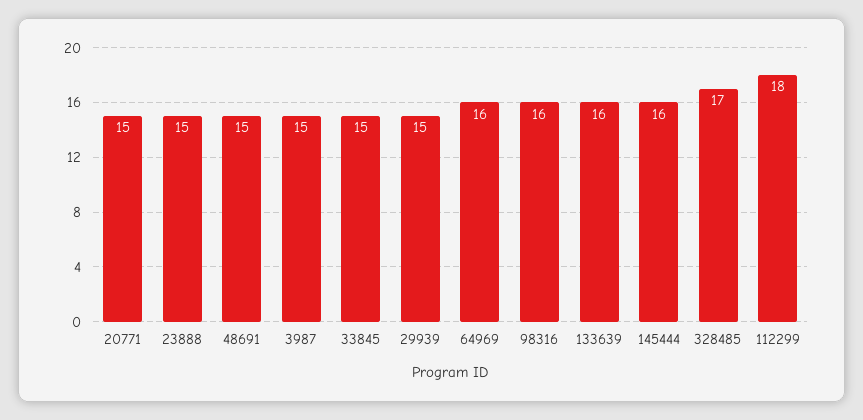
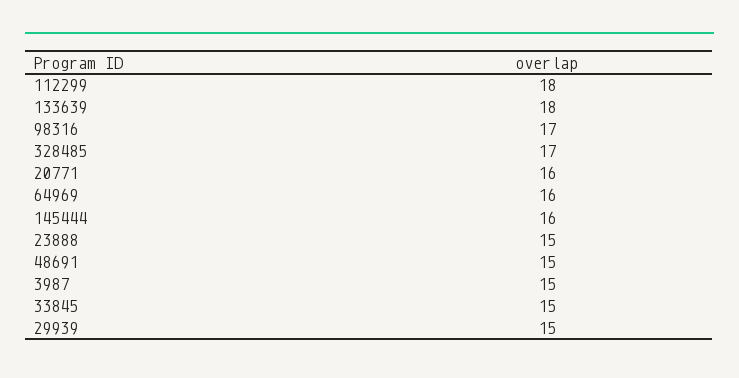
  {
-   "20771": 15,
+   "20771": 16,
    "23888": 15,
    "48691": 15,
    "3987": 15,
    "33845": 15,
    "29939": 15,
    "64969": 16,
-   "98316": 16,
+   "98316": 17,
-   "133639": 16,
+   "133639": 18,
    "145444": 16,
    "328485": 17,
    "112299": 18
  }

